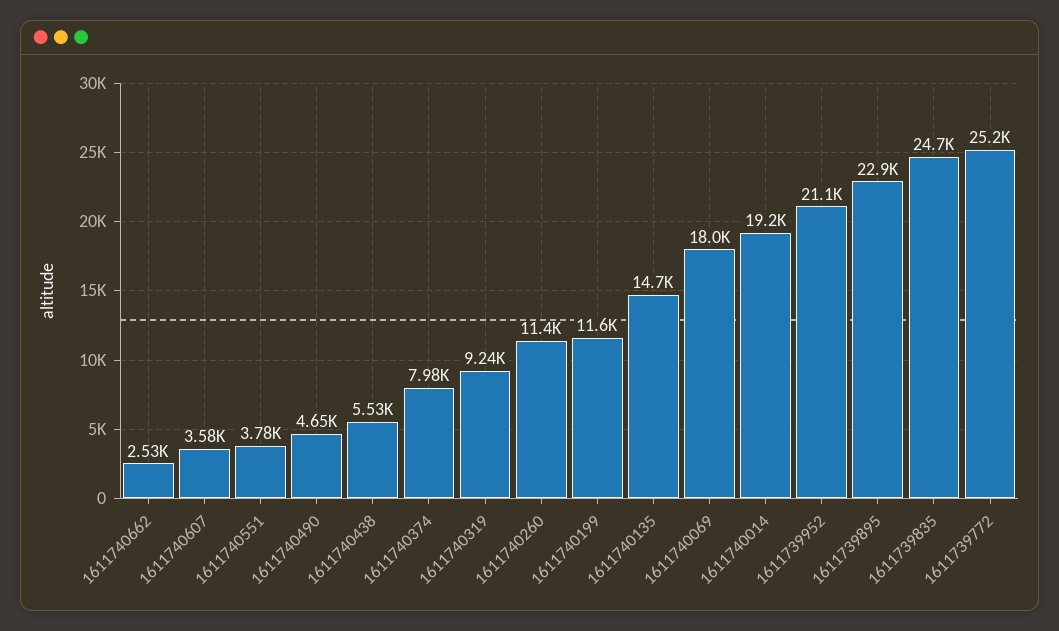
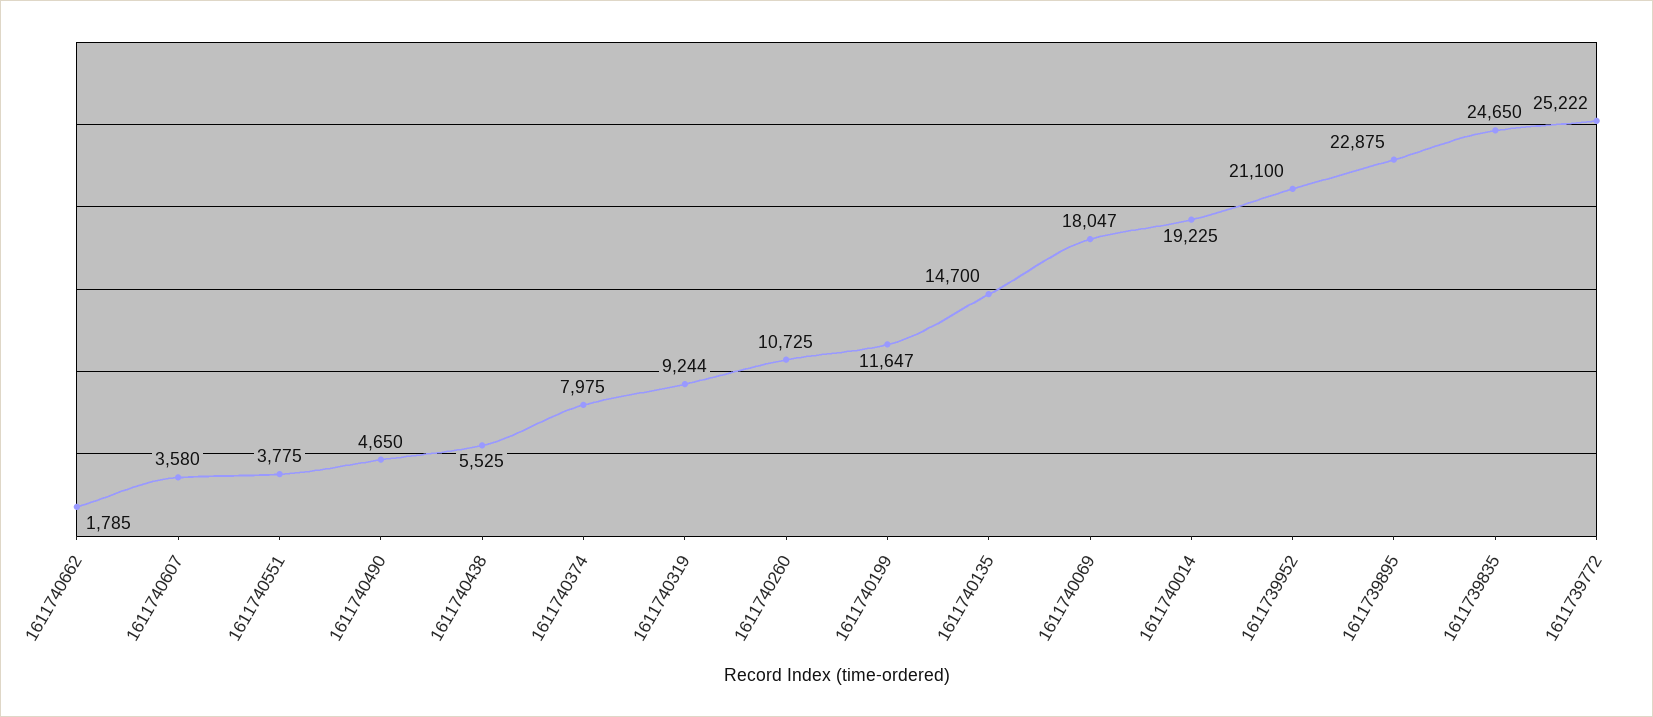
  {
-   "1611740662": 2530,
+   "1611740662": 1785,
    "1611740607": 3580,
    "1611740551": 3775,
    "1611740490": 4650,
    "1611740438": 5525,
    "1611740374": 7975,
    "1611740319": 9244,
-   "1611740260": 11400,
+   "1611740260": 10725,
    "1611740199": 11647,
    "1611740135": 14700,
    "1611740069": 18047,
    "1611740014": 19225,
    "1611739952": 21100,
    "1611739895": 22875,
    "1611739835": 24650,
    "1611739772": 25222
  }

